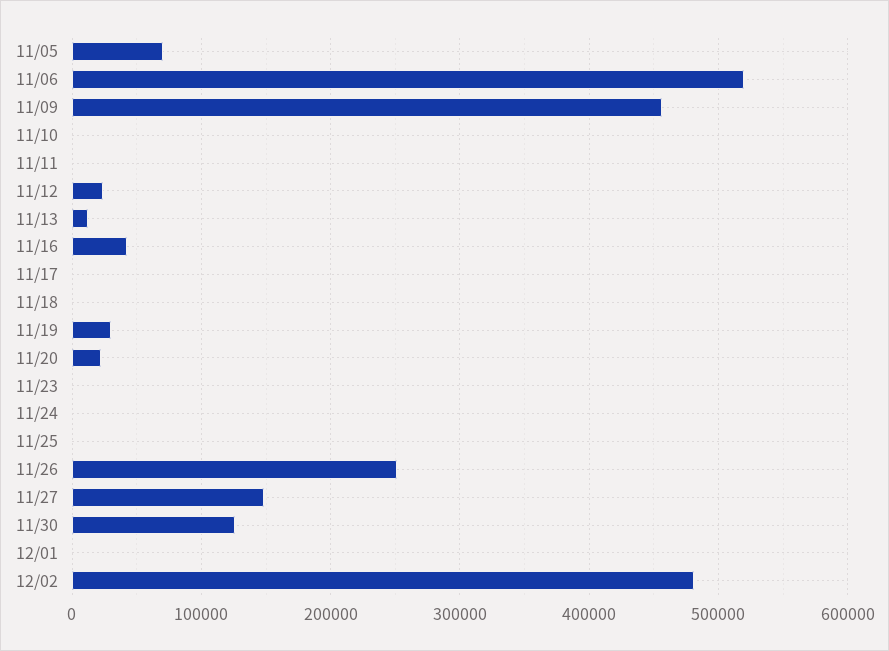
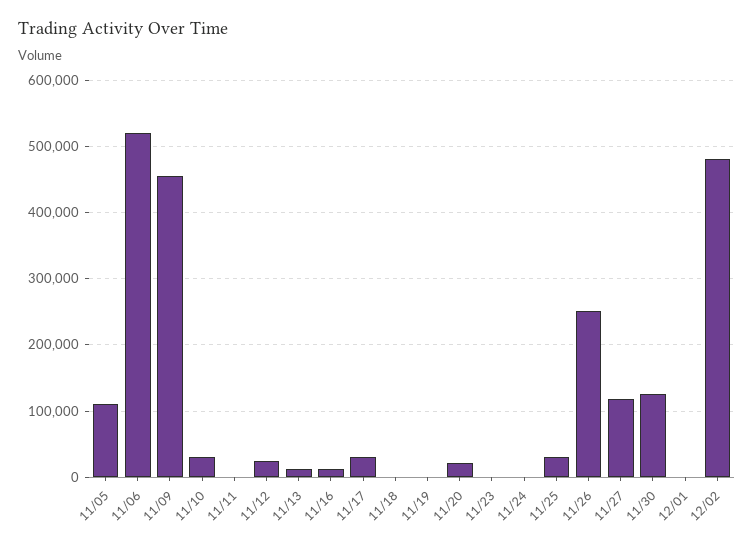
  {
-   "11/05": 70000,
+   "11/05": 110000,
    "11/06": 520000,
    "11/09": 460000,
-   "11/10": 0,
+   "11/10": 30000,
    "11/11": 0,
    "11/12": 20000,
    "11/13": 10000,
-   "11/16": 40000,
+   "11/16": 10000,
-   "11/17": 0,
+   "11/17": 30000,
    "11/18": 0,
-   "11/19": 30000,
+   "11/19": 0,
    "11/20": 20000,
    "11/23": 0,
    "11/24": 0,
-   "11/25": 0,
+   "11/25": 30000,
    "11/26": 250000,
-   "11/27": 150000,
+   "11/27": 120000,
    "11/30": 130000,
    "12/01": 0,
    "12/02": 480000
  }

